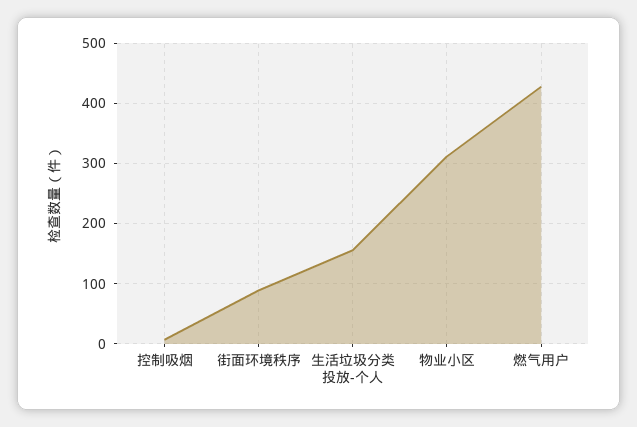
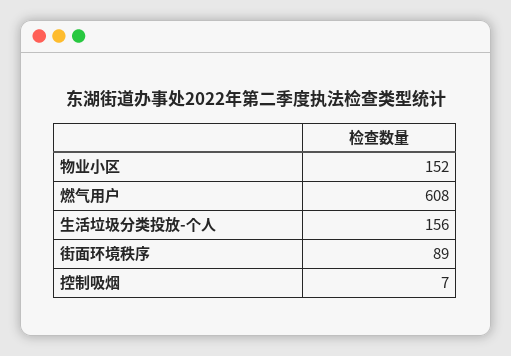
  {
    "控制吸烟": 7,
    "街面环境秩序": 89,
    "生活垃圾分类投放-个人": 156,
-   "物业小区": 310,
+   "物业小区": 152,
-   "燃气用户": 430
+   "燃气用户": 608
  }

